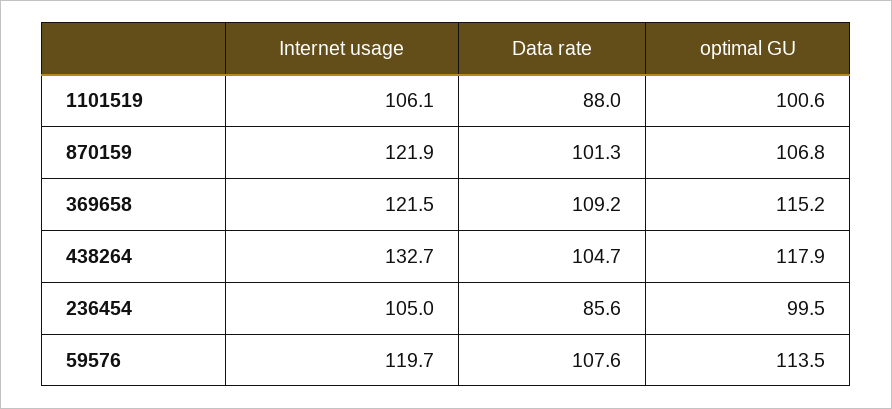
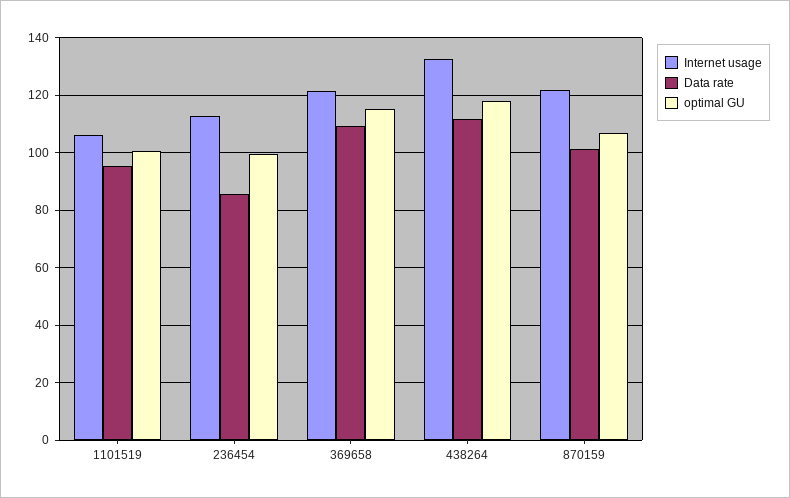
  {
    "Internet usage": {
      "1101519": 106.1,
      "870159": 121.9,
      "369658": 121.5,
      "438264": 132.7,
-     "236454": 105,
+     "236454": 112.5
-     "59576": 119.7
    },
    "Data rate": {
-     "1101519": 88,
+     "1101519": 95,
      "870159": 101.3,
      "369658": 109.2,
-     "438264": 104.7,
+     "438264": 112.5,
-     "236454": 85.6,
+     "236454": 85.6
-     "59576": 107.6
    },
    "optimal GU": {
      "1101519": 100.6,
      "870159": 106.8,
      "369658": 115.2,
      "438264": 117.9,
-     "236454": 99.5,
+     "236454": 99.5
-     "59576": 113.5
    }
  }

